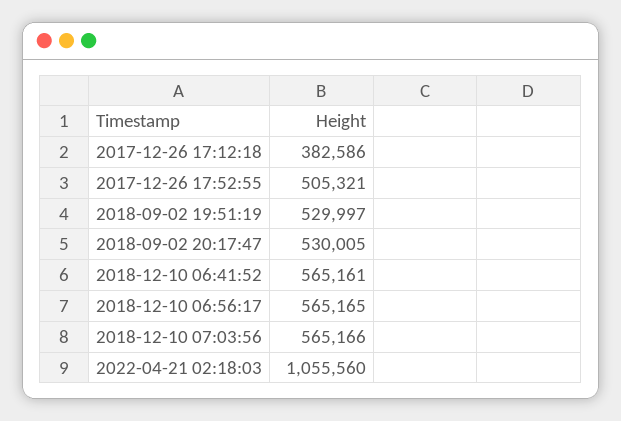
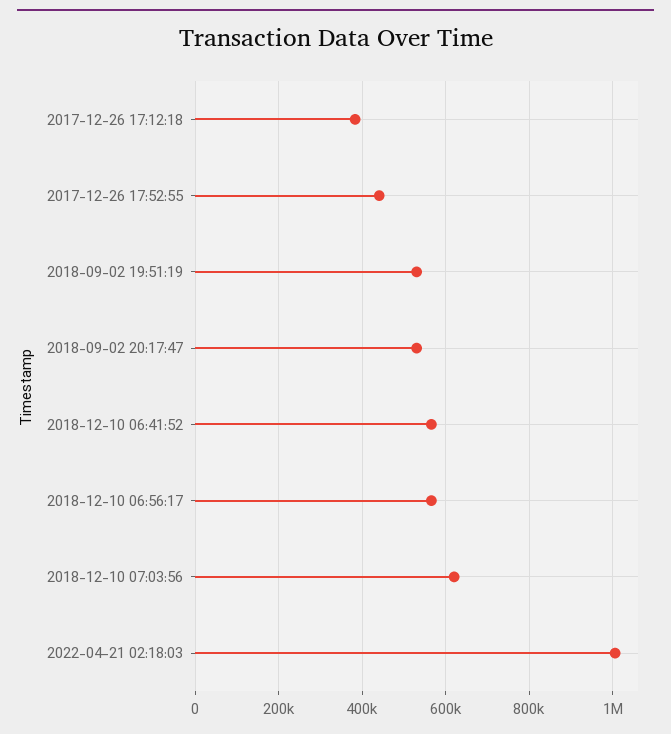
  {
    "2017-12-26 17:12:18": 382586,
-   "2017-12-26 17:52:55": 505321,
+   "2017-12-26 17:52:55": 440000,
    "2018-09-02 19:51:19": 529997,
    "2018-09-02 20:17:47": 530005,
    "2018-12-10 06:41:52": 565161,
    "2018-12-10 06:56:17": 565165,
-   "2018-12-10 07:03:56": 565166,
+   "2018-12-10 07:03:56": 620000,
-   "2022-04-21 02:18:03": 1055560
+   "2022-04-21 02:18:03": 1000000
  }

